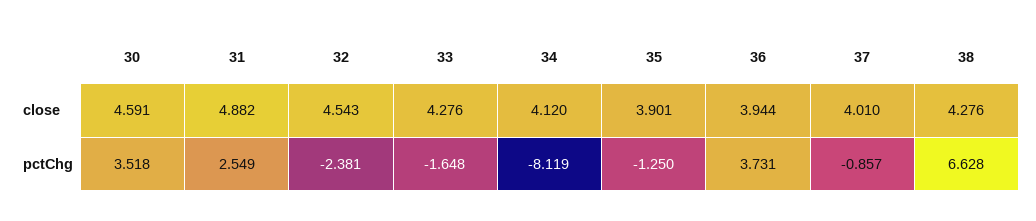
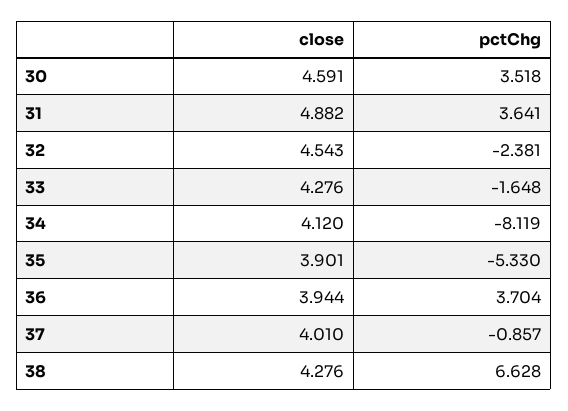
  {
    "30": {
      "close": 4.591,
      "pctChg": 3.518
    },
    "31": {
      "close": 4.882,
-     "pctChg": 2.549
+     "pctChg": 3.641
    },
    "32": {
      "close": 4.543,
      "pctChg": -2.381
    },
    "33": {
      "close": 4.276,
      "pctChg": -1.648
    },
    "34": {
      "close": 4.12,
      "pctChg": -8.119
    },
    "35": {
      "close": 3.901,
-     "pctChg": -1.25
+     "pctChg": -5.33
    },
    "36": {
      "close": 3.944,
-     "pctChg": 3.731
+     "pctChg": 3.704
    },
    "37": {
      "close": 4.01,
      "pctChg": -0.857
    },
    "38": {
      "close": 4.276,
      "pctChg": 6.628
    }
  }

